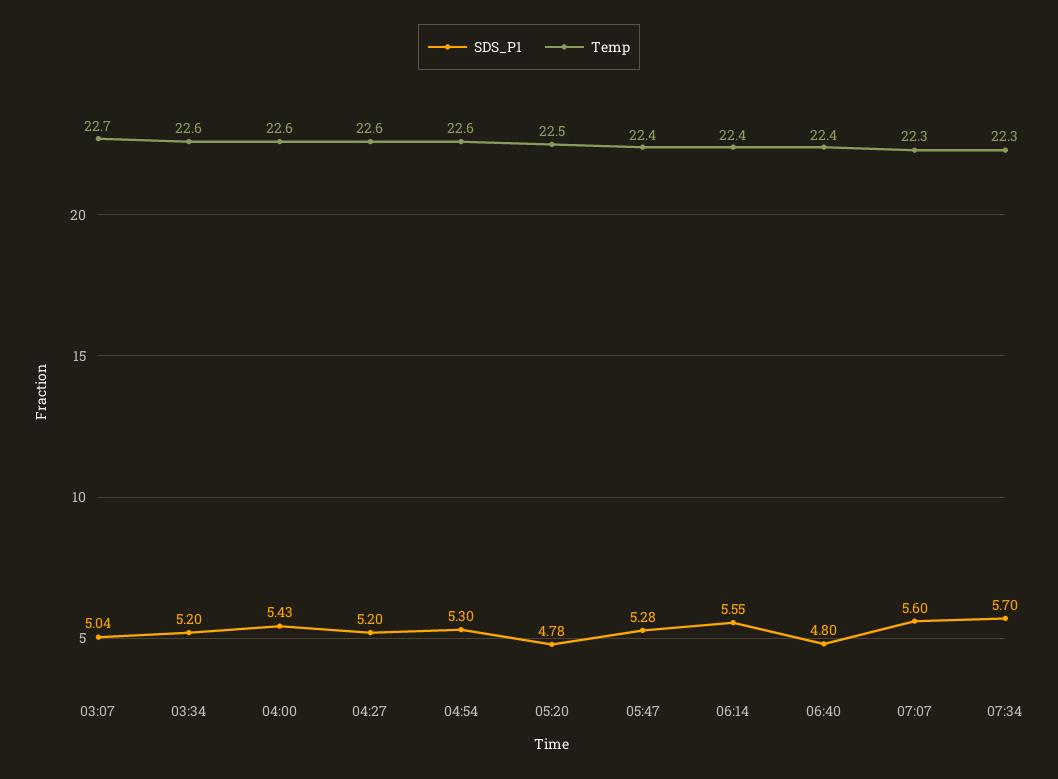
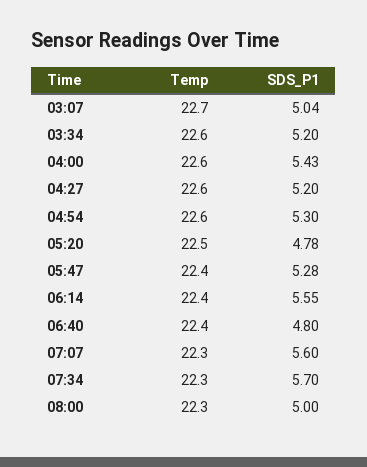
  {
    "SDS_P1": {
      "03:07": 5.04,
      "03:34": 5.2,
      "04:00": 5.43,
      "04:27": 5.2,
      "04:54": 5.3,
      "05:20": 4.78,
      "05:47": 5.28,
      "06:14": 5.55,
      "06:40": 4.8,
      "07:07": 5.6,
-     "07:34": 5.7
+     "07:34": 5.7,
+     "08:00": 5
    },
    "Temp": {
      "03:07": 22.7,
      "03:34": 22.6,
      "04:00": 22.6,
      "04:27": 22.6,
      "04:54": 22.6,
      "05:20": 22.5,
      "05:47": 22.4,
      "06:14": 22.4,
      "06:40": 22.4,
      "07:07": 22.3,
-     "07:34": 22.3
+     "07:34": 22.3,
+     "08:00": 22.3
    }
  }

